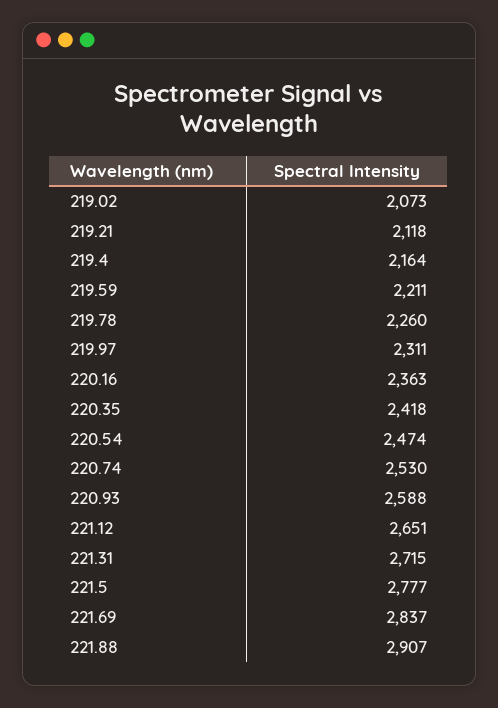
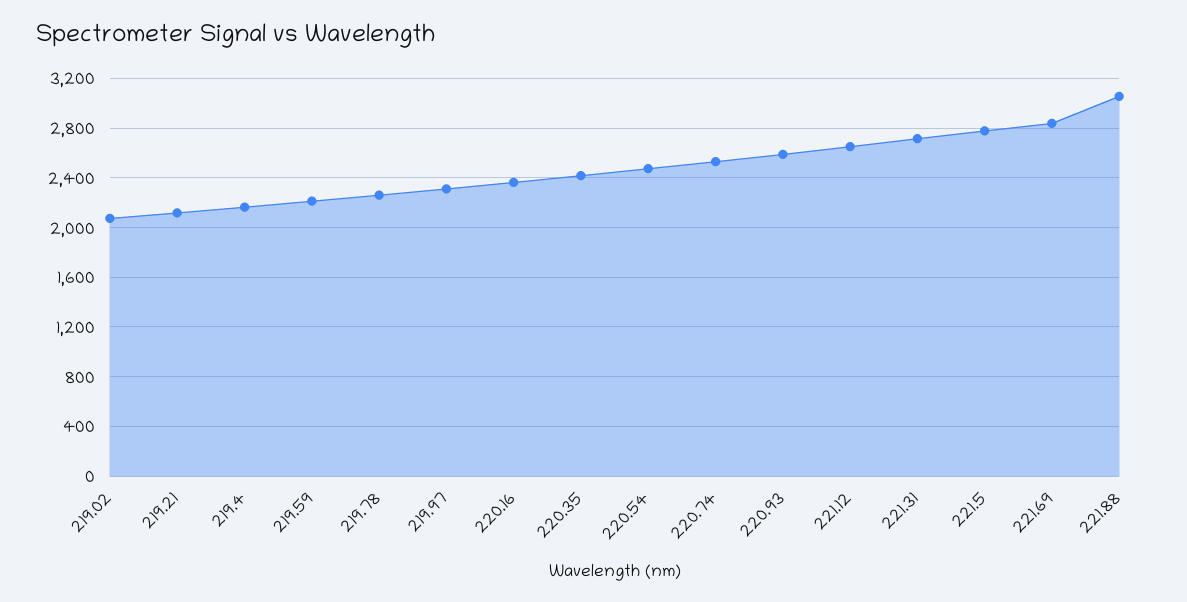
  {
    "219.02": 2073,
    "219.21": 2118,
    "219.4": 2164,
    "219.59": 2211,
    "219.78": 2260,
    "219.97": 2311,
    "220.16": 2363,
    "220.35": 2418,
    "220.54": 2474,
    "220.74": 2530,
    "220.93": 2588,
    "221.12": 2651,
    "221.31": 2715,
    "221.5": 2777,
    "221.69": 2837,
-   "221.88": 2907
+   "221.88": 3050
  }

